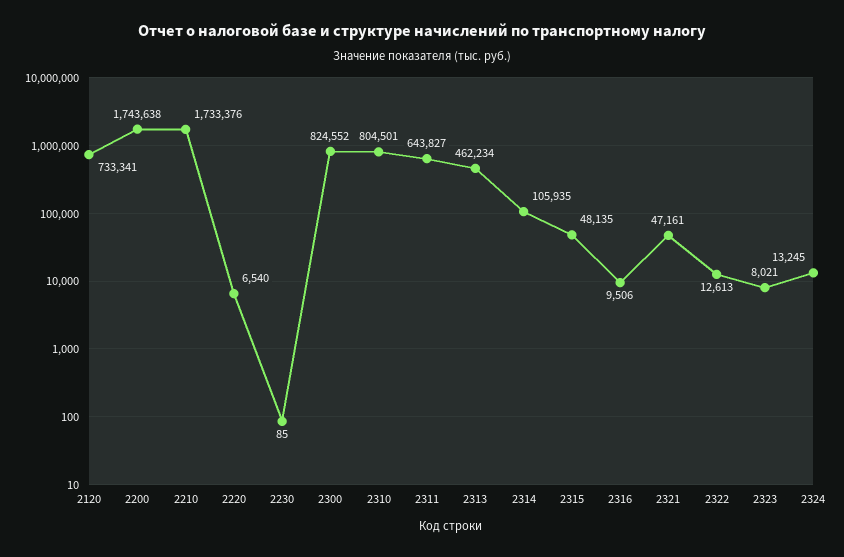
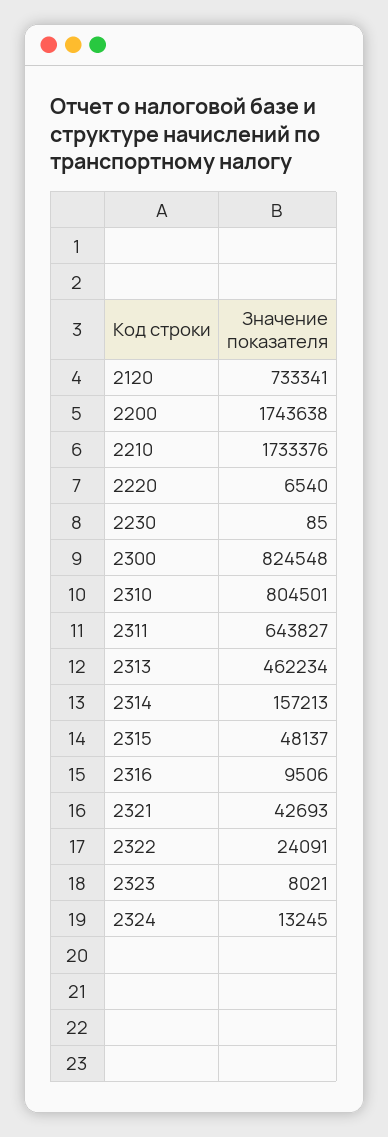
  {
    "2120": 733341,
    "2200": 1743638,
    "2210": 1733376,
    "2220": 6540,
    "2230": 85,
-   "2300": 824552,
+   "2300": 824548,
    "2310": 804501,
    "2311": 643827,
    "2313": 462234,
-   "2314": 105935,
+   "2314": 157213,
-   "2315": 48135,
+   "2315": 48137,
    "2316": 9506,
-   "2321": 47161,
+   "2321": 42693,
-   "2322": 12613,
+   "2322": 24091,
    "2323": 8021,
    "2324": 13245
  }

